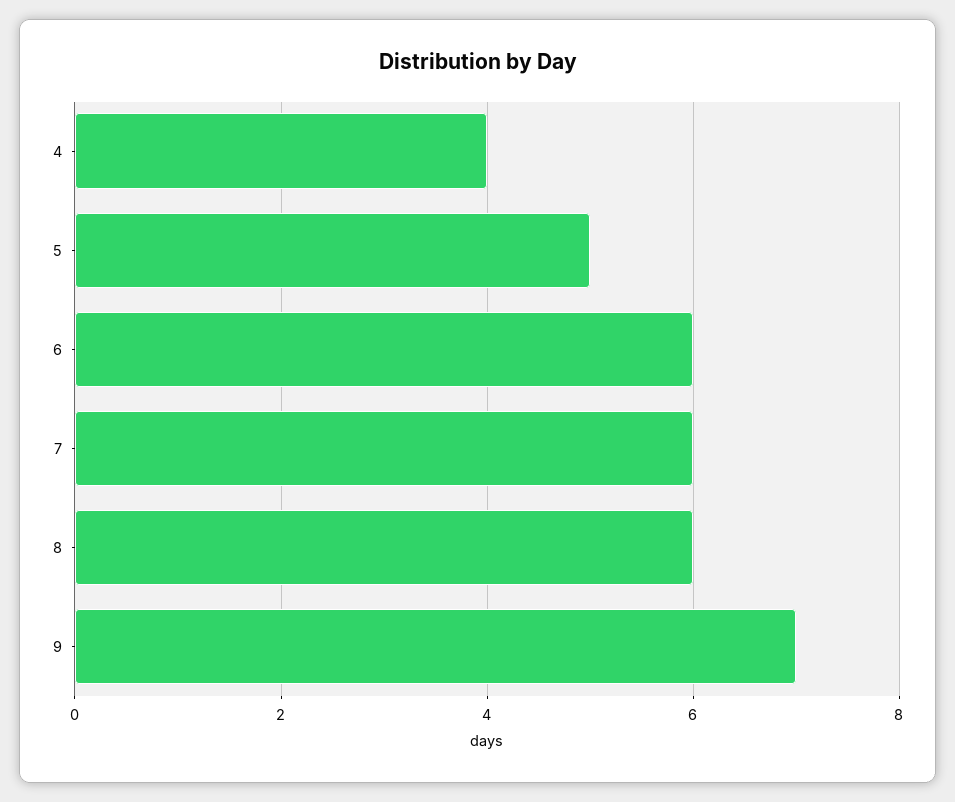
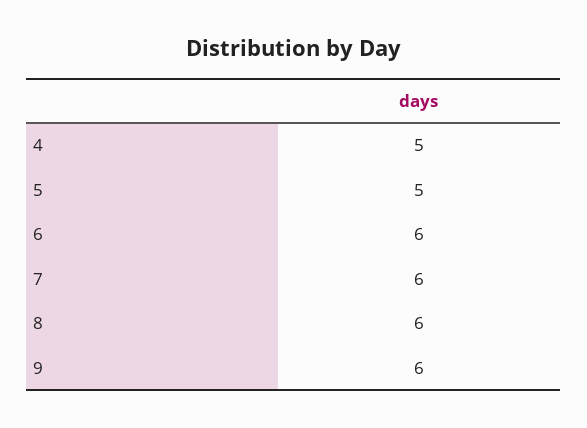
  {
-   "4": 4,
+   "4": 5,
    "5": 5,
    "6": 6,
    "7": 6,
    "8": 6,
-   "9": 7
+   "9": 6
  }

